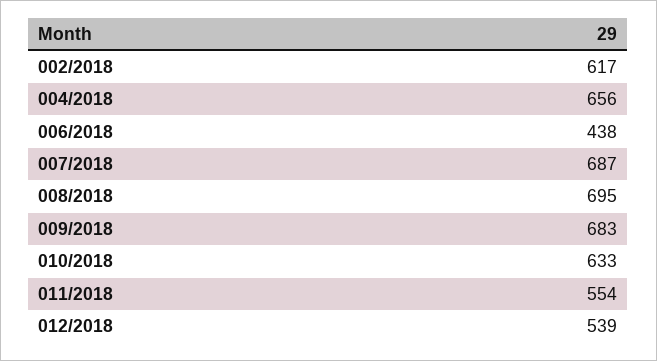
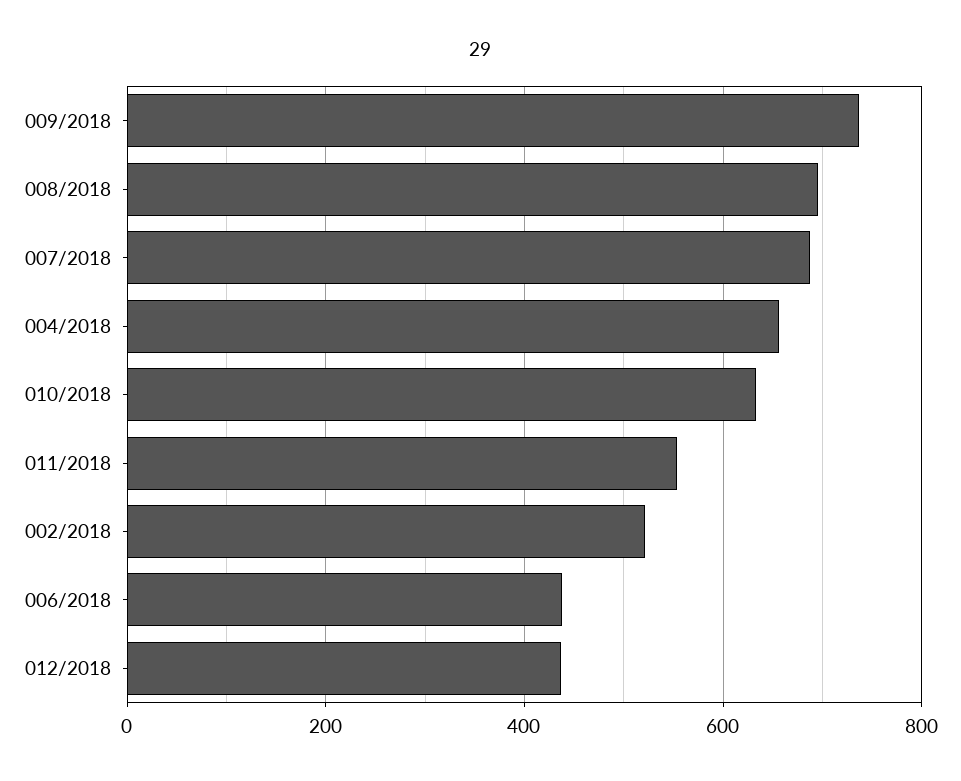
  {
-   "002/2018": 617,
+   "002/2018": 520,
    "004/2018": 656,
    "006/2018": 438,
    "007/2018": 687,
    "008/2018": 695,
-   "009/2018": 683,
+   "009/2018": 740,
    "010/2018": 633,
    "011/2018": 554,
-   "012/2018": 539
+   "012/2018": 440
  }

